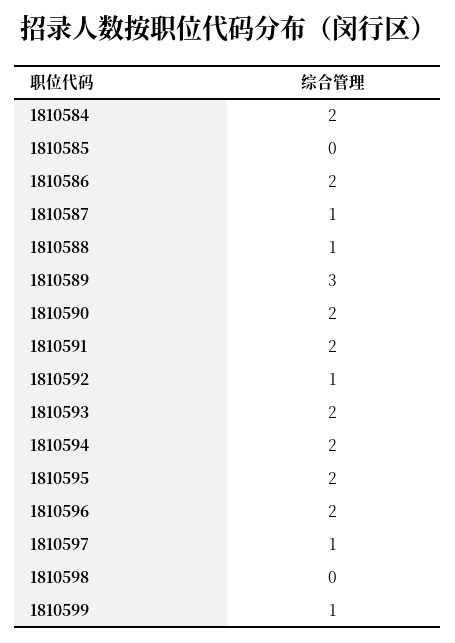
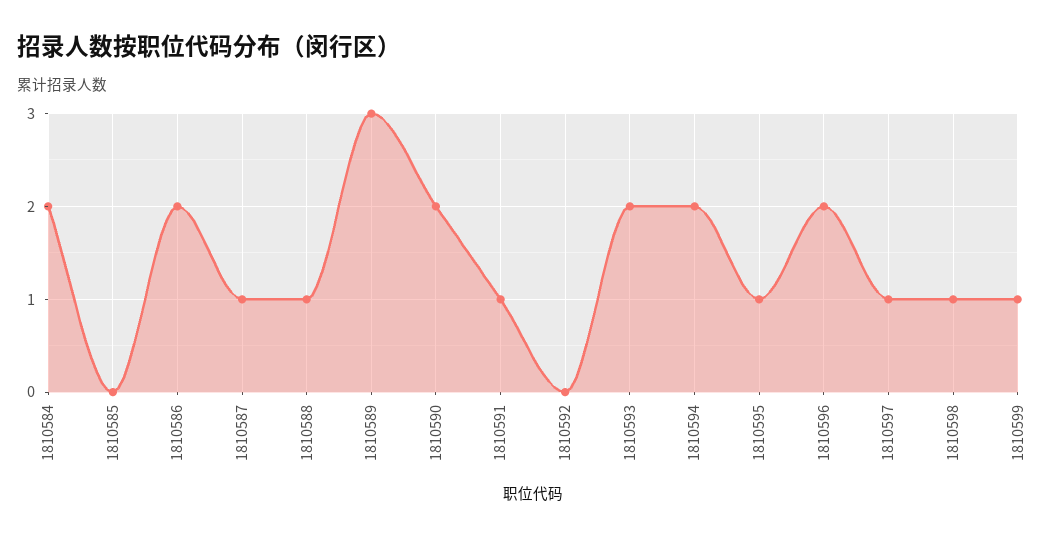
  {
    "1810584": 2,
    "1810585": 0,
    "1810586": 2,
    "1810587": 1,
    "1810588": 1,
    "1810589": 3,
    "1810590": 2,
-   "1810591": 2,
+   "1810591": 1,
-   "1810592": 1,
+   "1810592": 0,
    "1810593": 2,
    "1810594": 2,
-   "1810595": 2,
+   "1810595": 1,
    "1810596": 2,
    "1810597": 1,
-   "1810598": 0,
+   "1810598": 1,
    "1810599": 1
  }

